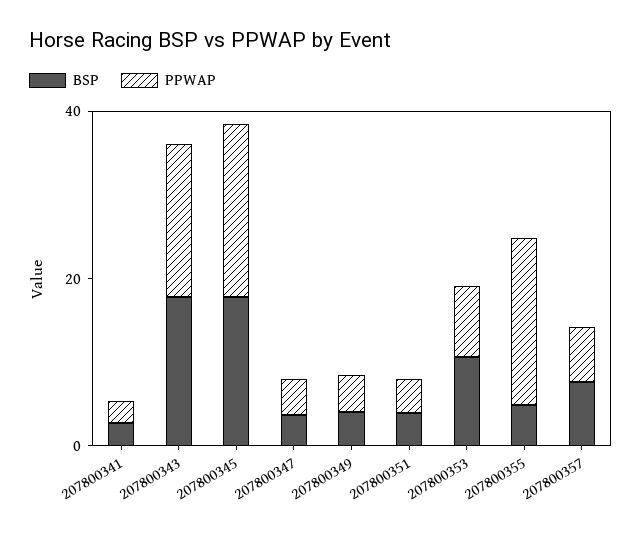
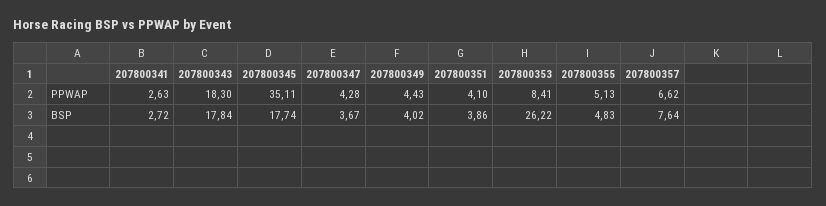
  {
    "BSP": {
      "207800341": 2.72,
      "207800343": 17.84,
      "207800345": 17.74,
      "207800347": 3.67,
      "207800349": 4.02,
      "207800351": 3.86,
-     "207800353": 10,
+     "207800353": 26.22,
      "207800355": 4.83,
      "207800357": 7.64
    },
    "PPWAP": {
      "207800341": 2.63,
      "207800343": 18.3,
-     "207800345": 20,
+     "207800345": 35.11,
      "207800347": 4.28,
      "207800349": 4.43,
      "207800351": 4.1,
      "207800353": 8.41,
-     "207800355": 20,
+     "207800355": 5.13,
      "207800357": 6.62
    }
  }

